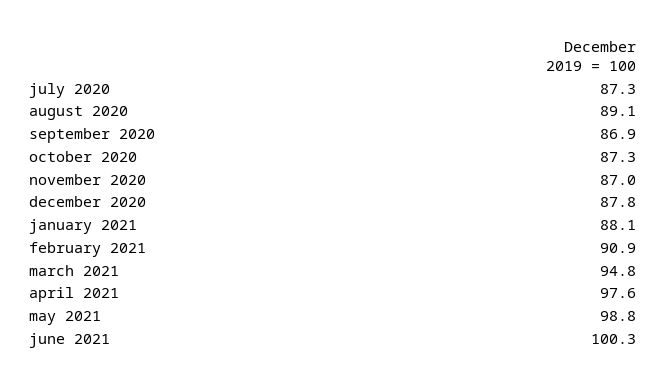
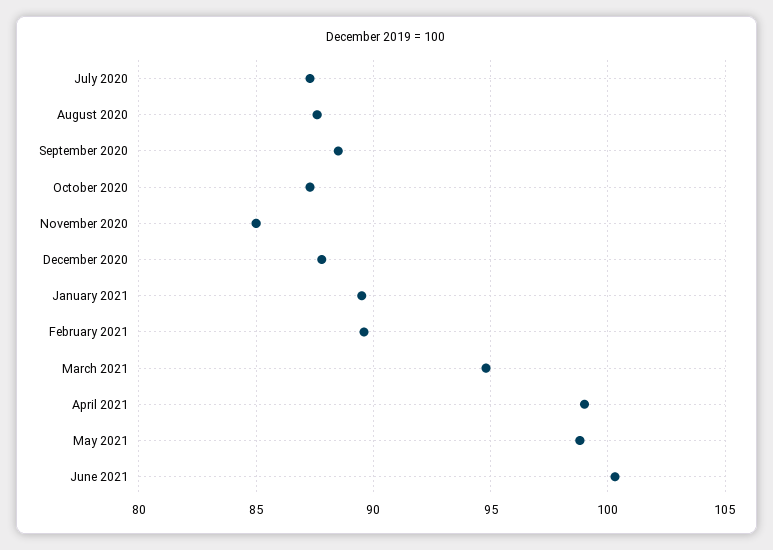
  {
    "july 2020": 87.3,
-   "august 2020": 89.1,
+   "august 2020": 87.5,
-   "september 2020": 86.9,
+   "september 2020": 88.5,
    "october 2020": 87.3,
-   "november 2020": 87,
+   "november 2020": 85,
    "december 2020": 87.8,
-   "january 2021": 88.1,
+   "january 2021": 89.5,
-   "february 2021": 90.9,
+   "february 2021": 89.5,
    "march 2021": 94.8,
-   "april 2021": 97.6,
+   "april 2021": 99,
    "may 2021": 98.8,
    "june 2021": 100.3
  }

